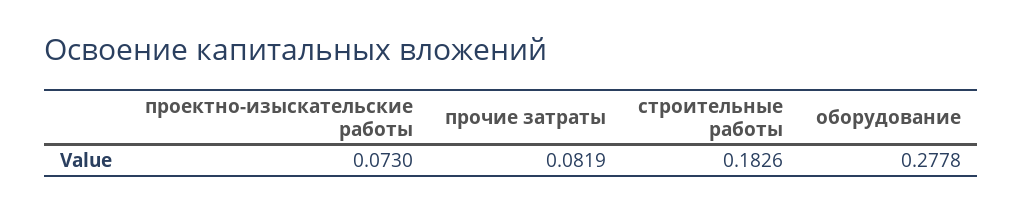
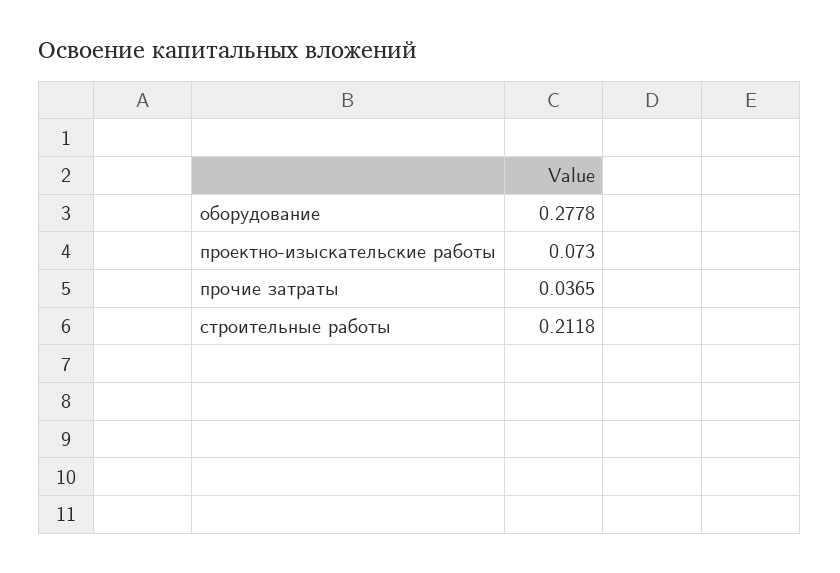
  {
    "проектно-изыскательские работы": 0.073,
-   "прочие затраты": 0.0819,
+   "прочие затраты": 0.0365,
-   "строительные работы": 0.1826,
+   "строительные работы": 0.2118,
    "оборудование": 0.2778
  }

